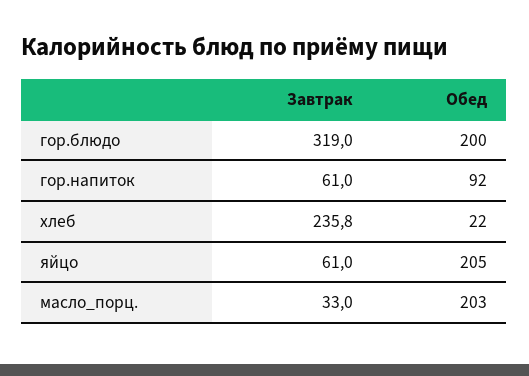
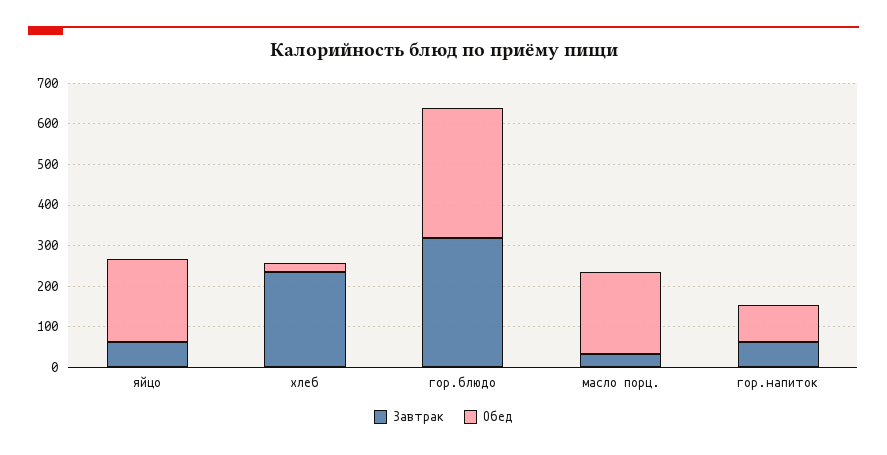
  {
    "Завтрак": {
      "гор.блюдо": 319,
      "гор.напиток": 61,
      "хлеб": 235.8,
      "яйцо": 61,
      "масло_порц.": 33
    },
    "Обед": {
-     "гор.блюдо": 200,
+     "гор.блюдо": 320,
      "гор.напиток": 92,
      "хлеб": 22,
      "яйцо": 205,
      "масло_порц.": 203
    }
  }

